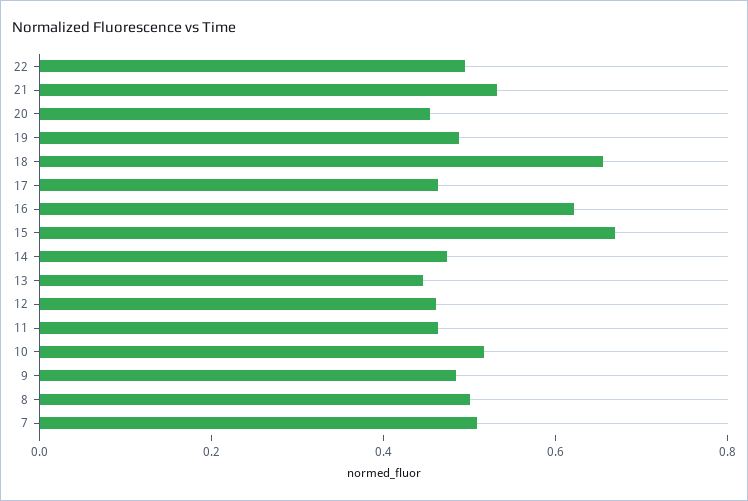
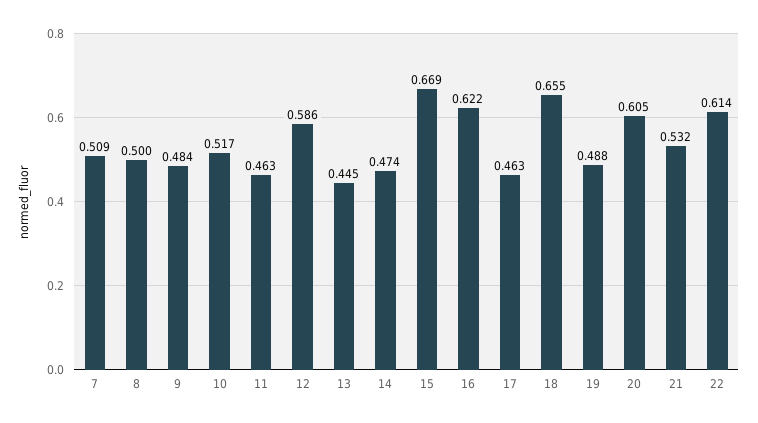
  {
-   "22": 0.5,
+   "22": 0.614,
    "21": 0.532,
-   "20": 0.45,
+   "20": 0.605,
    "19": 0.488,
    "18": 0.655,
    "17": 0.463,
    "16": 0.622,
    "15": 0.669,
    "14": 0.474,
    "13": 0.445,
-   "12": 0.45,
+   "12": 0.586,
    "11": 0.463,
    "10": 0.517,
    "9": 0.484,
    "8": 0.5,
    "7": 0.509
  }

